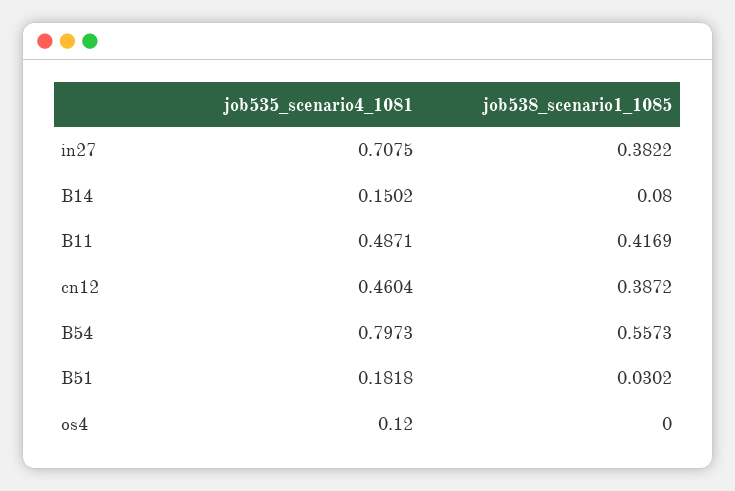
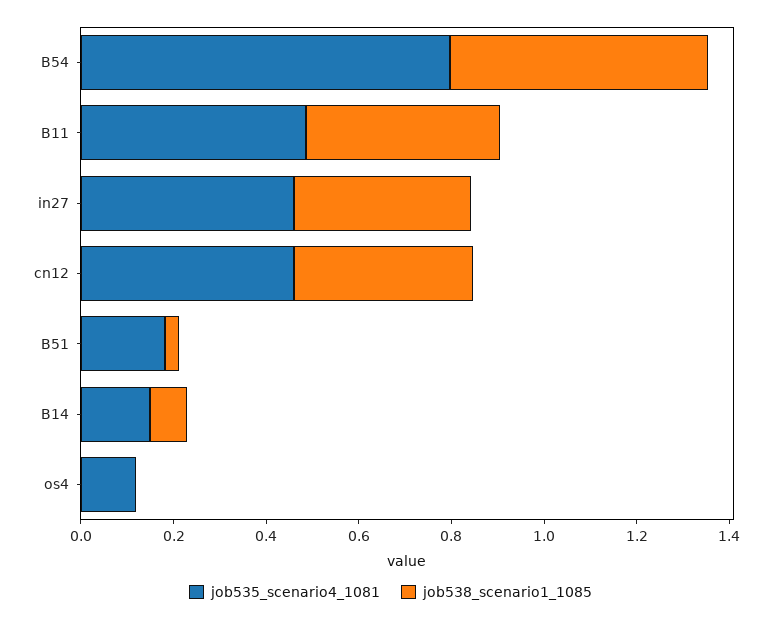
  {
    "job535_scenario4_1081": {
-     "in27": 0.7075,
+     "in27": 0.45,
      "B14": 0.1502,
      "B11": 0.4871,
      "cn12": 0.4604,
      "B54": 0.7973,
      "B51": 0.1818,
      "os4": 0.12
    },
    "job538_scenario1_1085": {
      "in27": 0.3822,
      "B14": 0.08,
      "B11": 0.4169,
      "cn12": 0.3872,
      "B54": 0.5573,
      "B51": 0.0302,
      "os4": 0
    }
  }

